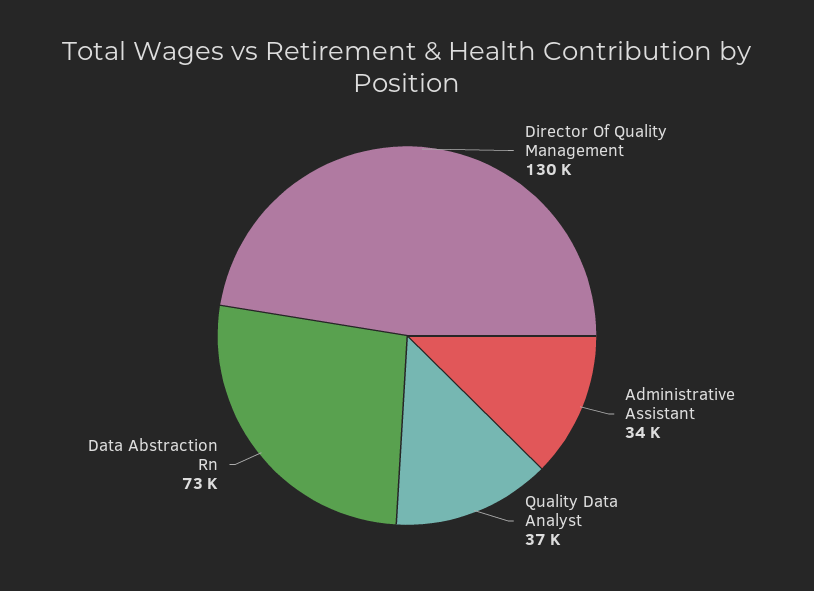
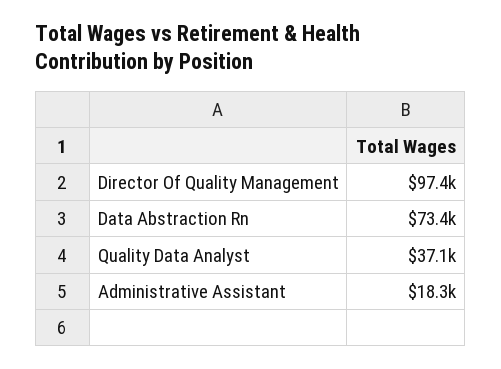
  {
-   "Director Of Quality Management": 130000,
+   "Director Of Quality Management": 97400,
-   "Administrative Assistant": 34000,
+   "Administrative Assistant": 18300,
    "Quality Data Analyst": 37100,
    "Data Abstraction Rn": 73400
  }

